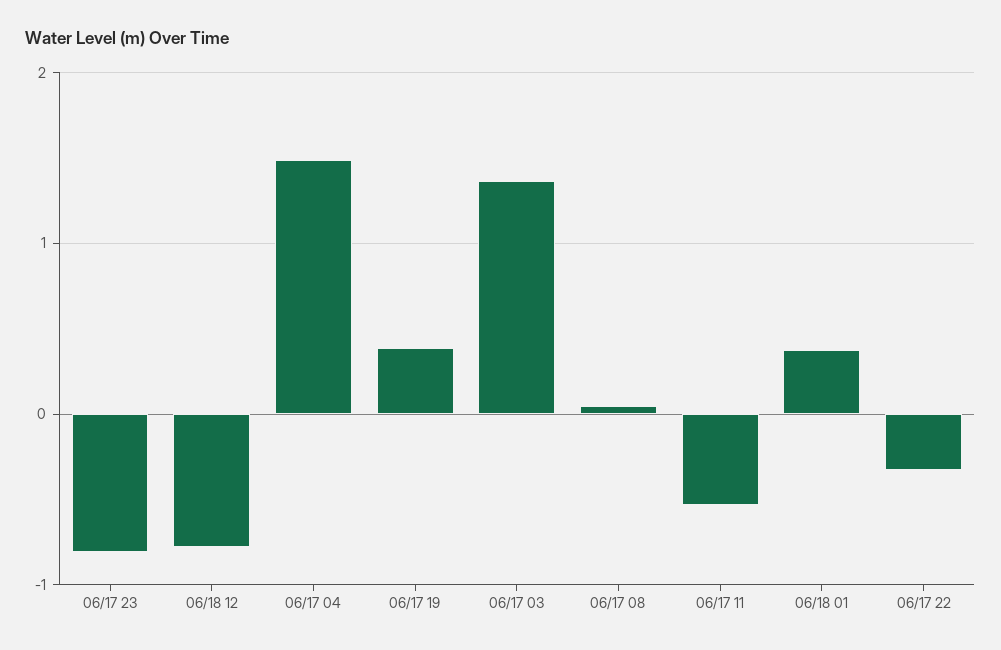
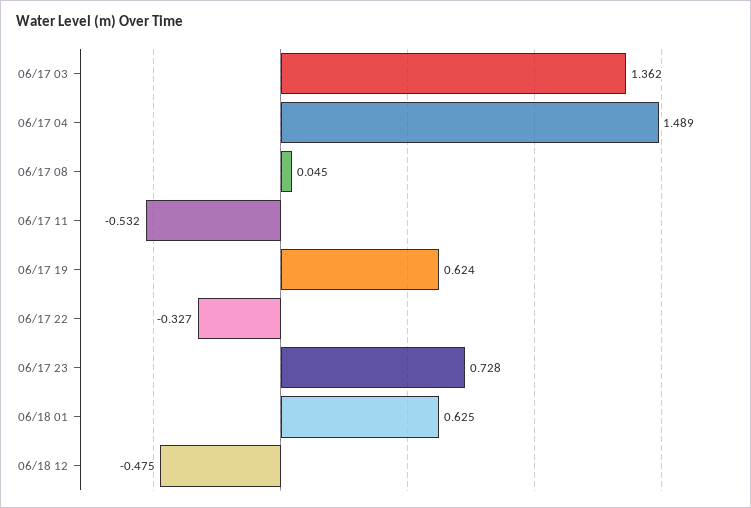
  {
-   "06/17 23": -0.8,
+   "06/17 23": 0.728,
-   "06/18 12": -0.8,
+   "06/18 12": -0.475,
    "06/17 04": 1.489,
-   "06/17 19": 0.4,
+   "06/17 19": 0.624,
    "06/17 03": 1.362,
    "06/17 08": 0.045,
    "06/17 11": -0.532,
-   "06/18 01": 0.4,
+   "06/18 01": 0.625,
    "06/17 22": -0.327
  }

